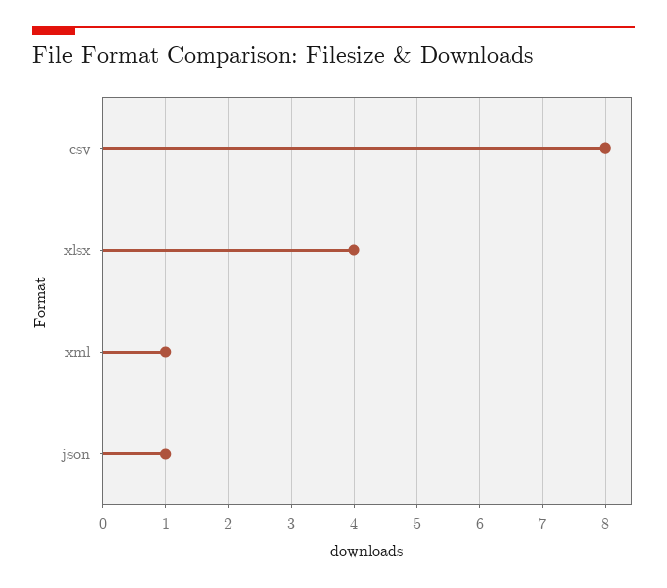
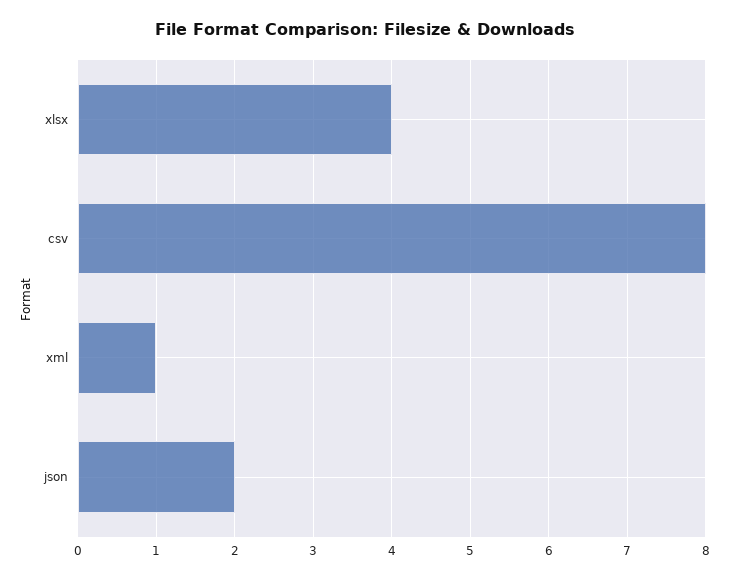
  {
    "csv": 8,
    "xlsx": 4,
    "xml": 1,
-   "json": 1
+   "json": 2
  }

